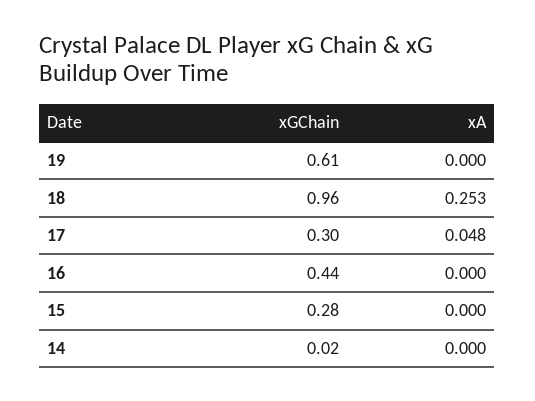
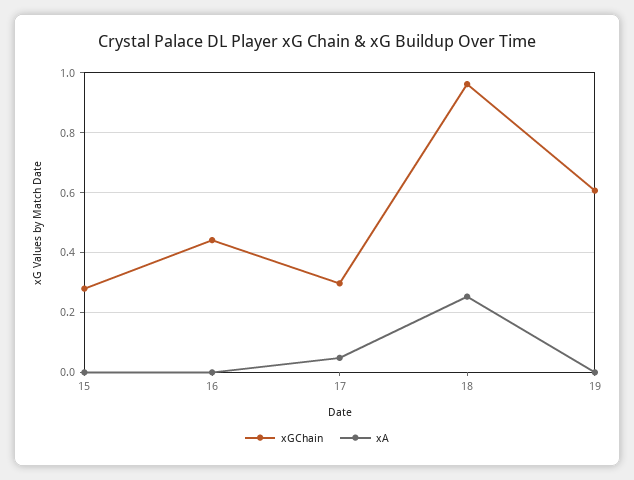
  {
    "xGChain": {
      "19": 0.61,
      "18": 0.96,
      "17": 0.3,
      "16": 0.44,
-     "15": 0.28,
+     "15": 0.28
-     "14": 0.02
    },
    "xA": {
      "19": 0,
      "18": 0.253,
      "17": 0.048,
      "16": 0,
-     "15": 0,
+     "15": 0
-     "14": 0
    }
  }

